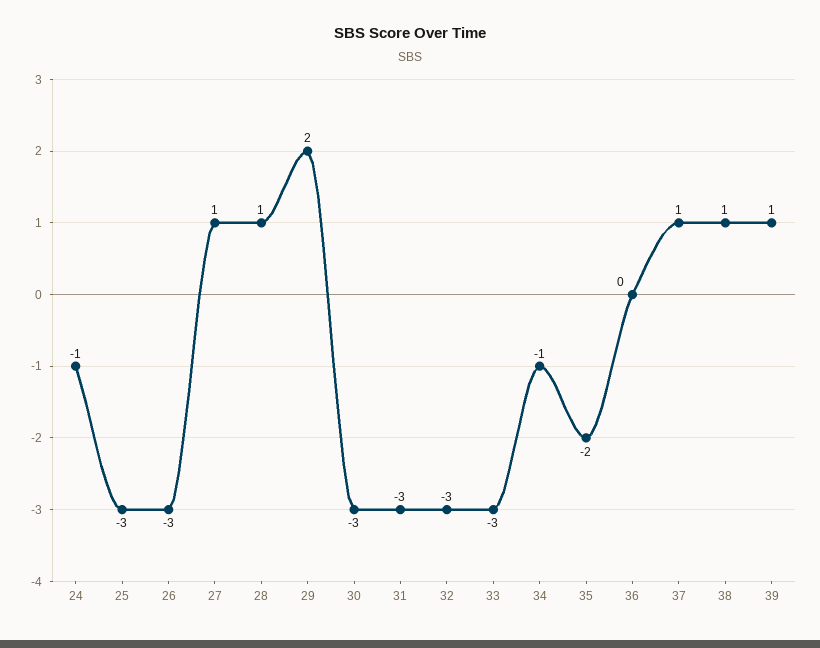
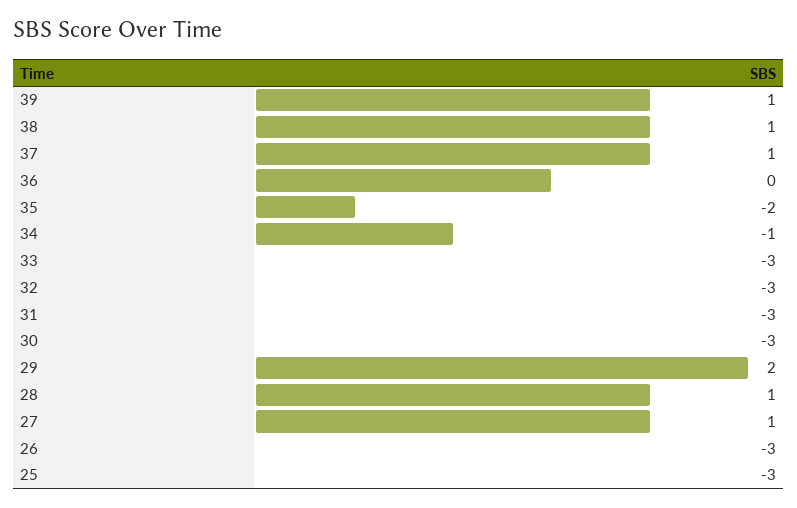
  {
-   "24": -1,
    "25": -3,
    "26": -3,
    "27": 1,
    "28": 1,
    "29": 2,
    "30": -3,
    "31": -3,
    "32": -3,
    "33": -3,
    "34": -1,
    "35": -2,
    "36": 0,
    "37": 1,
    "38": 1,
    "39": 1
  }

